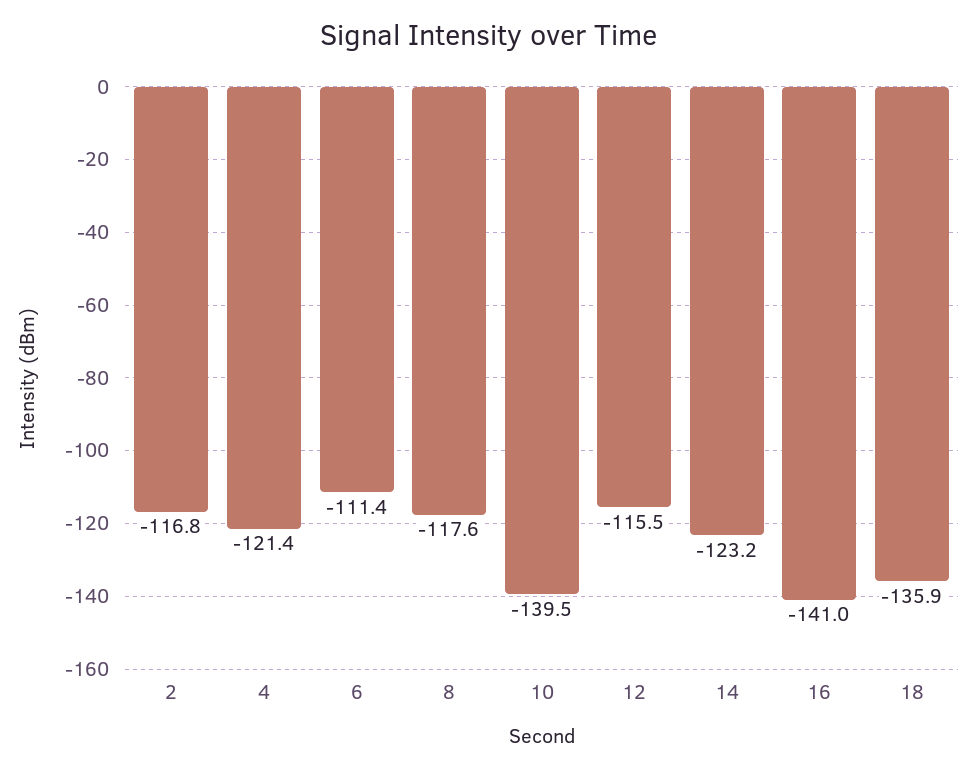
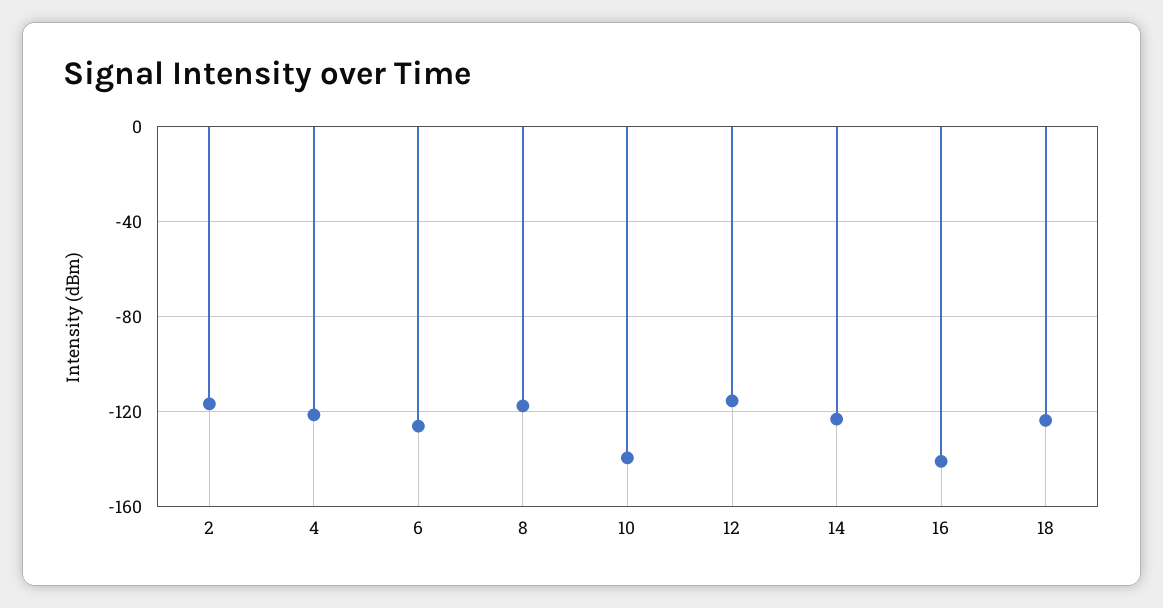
  {
    "2": -116.8,
    "4": -121.4,
-   "6": -111.4,
+   "6": -125,
    "8": -117.6,
    "10": -139.5,
    "12": -115.5,
    "14": -123.2,
    "16": -141,
-   "18": -135.9
+   "18": -125
  }

